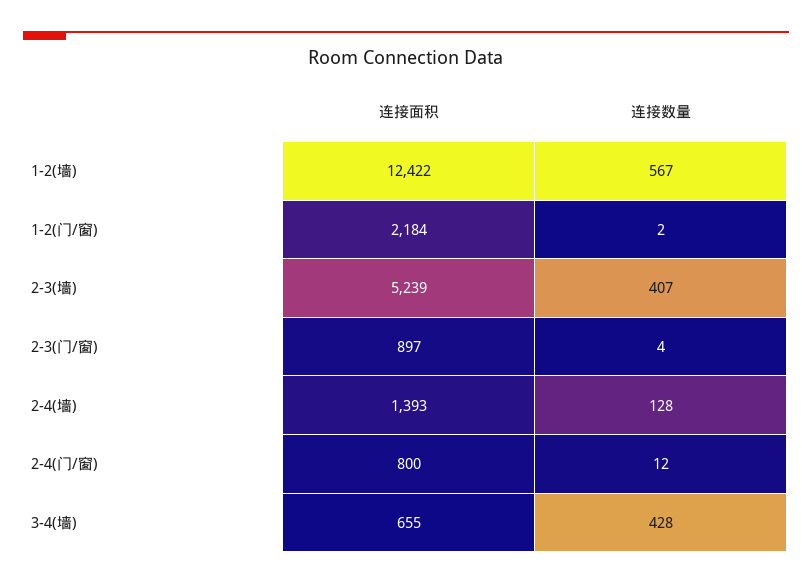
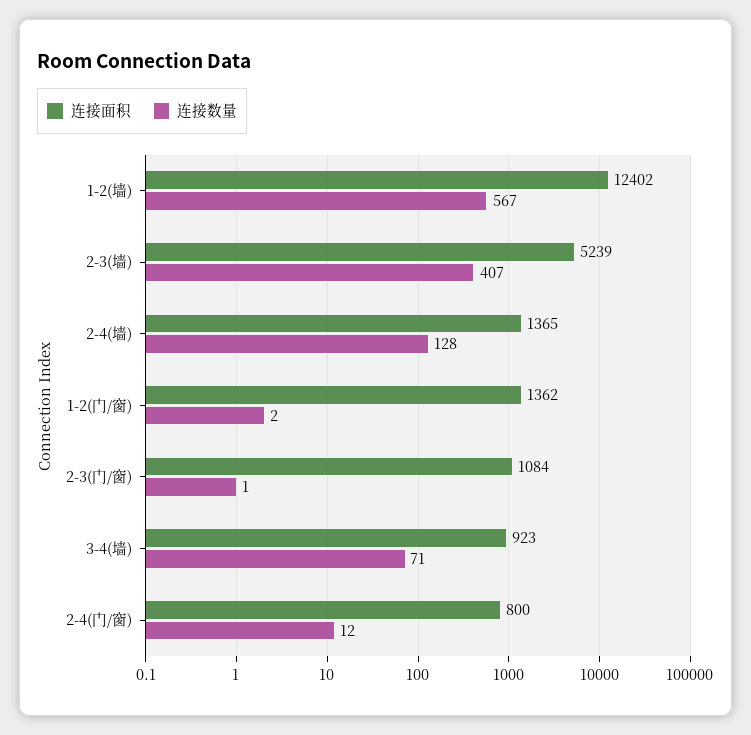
  {
    "连接面积": {
-     "1-2(墙)": 12422,
+     "1-2(墙)": 12402,
-     "1-2(门/窗)": 2184,
+     "1-2(门/窗)": 1362,
      "2-3(墙)": 5239,
-     "2-3(门/窗)": 897,
+     "2-3(门/窗)": 1084,
-     "2-4(墙)": 1393,
+     "2-4(墙)": 1365,
      "2-4(门/窗)": 800,
-     "3-4(墙)": 655
+     "3-4(墙)": 923
    },
    "连接数量": {
      "1-2(墙)": 567,
      "1-2(门/窗)": 2,
      "2-3(墙)": 407,
-     "2-3(门/窗)": 4,
+     "2-3(门/窗)": 1,
      "2-4(墙)": 128,
      "2-4(门/窗)": 12,
-     "3-4(墙)": 428
+     "3-4(墙)": 71
    }
  }

